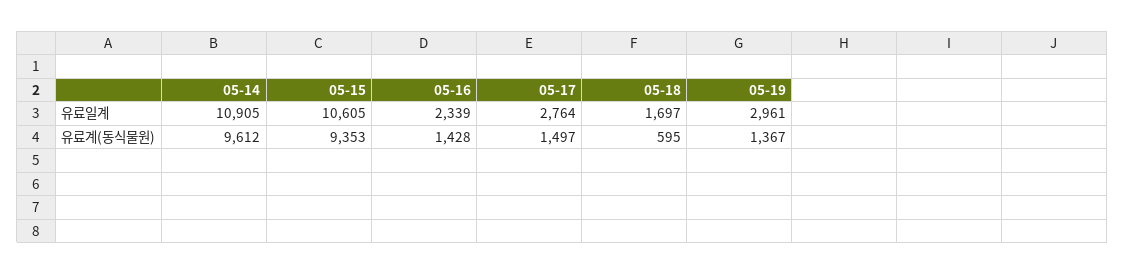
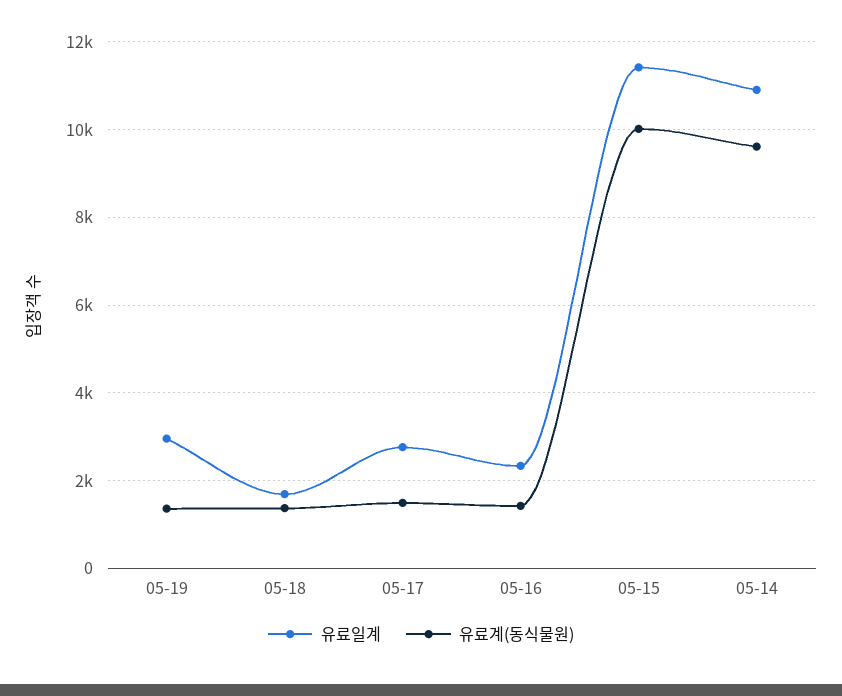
  {
    "유료일계": {
      "05-14": 10905,
-     "05-15": 10605,
+     "05-15": 11400,
      "05-16": 2339,
      "05-17": 2764,
      "05-18": 1697,
      "05-19": 2961
    },
    "유료계(동식물원)": {
      "05-14": 9612,
-     "05-15": 9353,
+     "05-15": 10000,
      "05-16": 1428,
      "05-17": 1497,
-     "05-18": 595,
+     "05-18": 1400,
      "05-19": 1367
    }
  }

